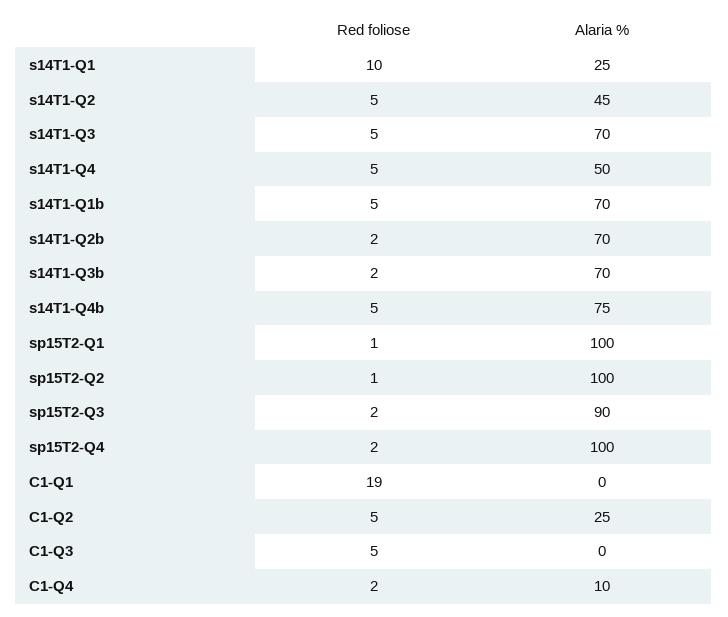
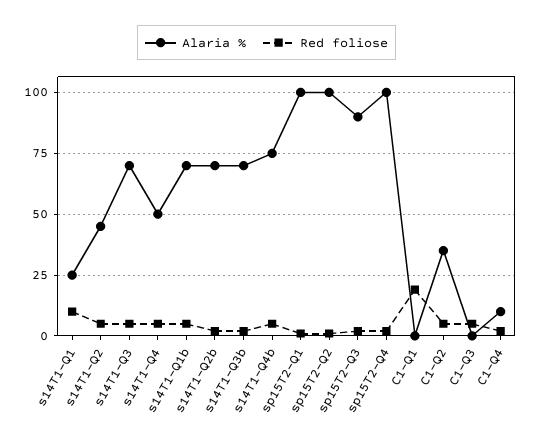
  {
    "Red foliose": {
      "s14T1-Q1": 10,
      "s14T1-Q2": 5,
      "s14T1-Q3": 5,
      "s14T1-Q4": 5,
      "s14T1-Q1b": 5,
      "s14T1-Q2b": 2,
      "s14T1-Q3b": 2,
      "s14T1-Q4b": 5,
      "sp15T2-Q1": 1,
      "sp15T2-Q2": 1,
      "sp15T2-Q3": 2,
      "sp15T2-Q4": 2,
      "C1-Q1": 19,
      "C1-Q2": 5,
      "C1-Q3": 5,
      "C1-Q4": 2
    },
    "Alaria %": {
      "s14T1-Q1": 25,
      "s14T1-Q2": 45,
      "s14T1-Q3": 70,
      "s14T1-Q4": 50,
      "s14T1-Q1b": 70,
      "s14T1-Q2b": 70,
      "s14T1-Q3b": 70,
      "s14T1-Q4b": 75,
      "sp15T2-Q1": 100,
      "sp15T2-Q2": 100,
      "sp15T2-Q3": 90,
      "sp15T2-Q4": 100,
      "C1-Q1": 0,
-     "C1-Q2": 25,
+     "C1-Q2": 35,
      "C1-Q3": 0,
      "C1-Q4": 10
    }
  }

